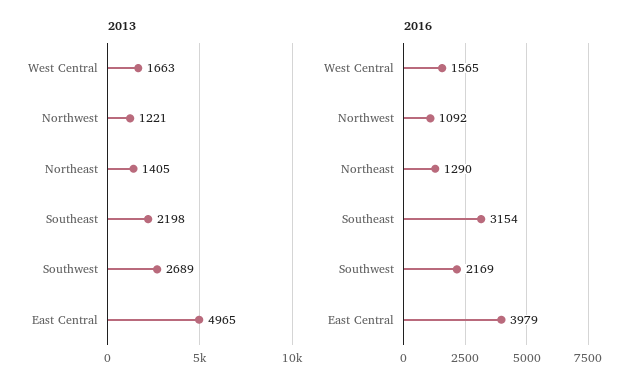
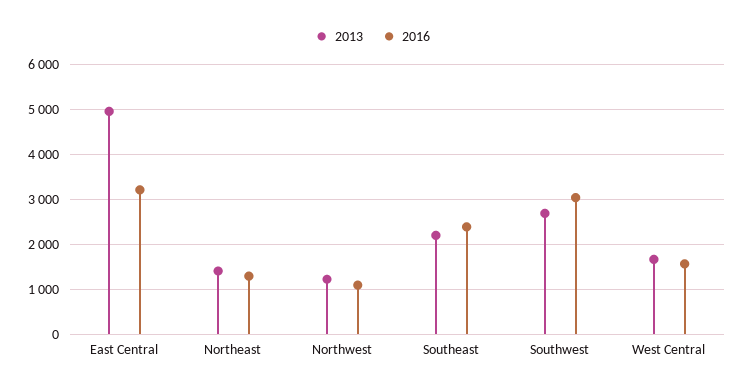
  {
    "2013": {
      "West Central": 1663,
      "Northwest": 1221,
      "Northeast": 1405,
      "Southeast": 2198,
      "Southwest": 2689,
      "East Central": 4965
    },
    "2016": {
      "West Central": 1565,
      "Northwest": 1092,
      "Northeast": 1290,
-     "Southeast": 3154,
+     "Southeast": 2400,
-     "Southwest": 2169,
+     "Southwest": 3000,
-     "East Central": 3979
+     "East Central": 3200
    }
  }

